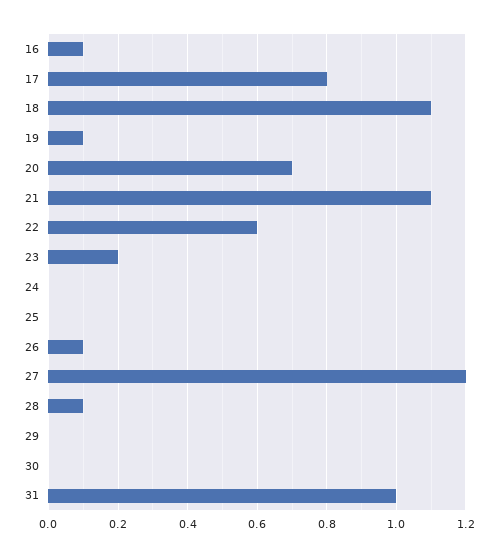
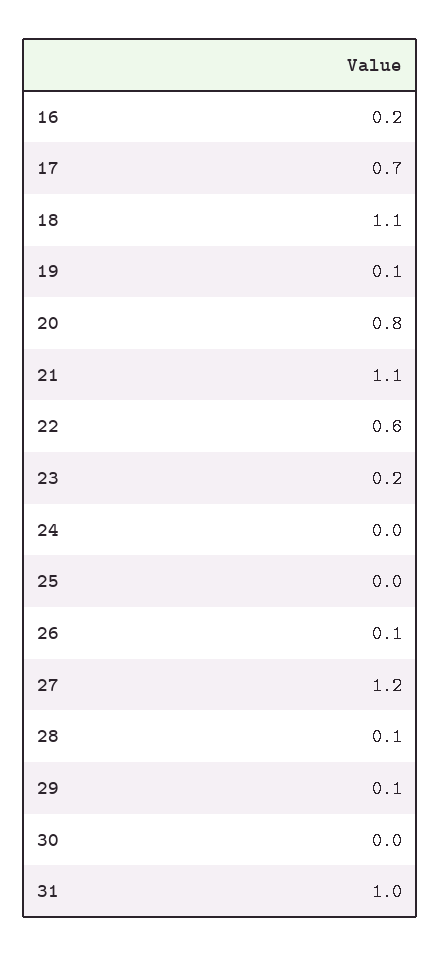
  {
-   "16": 0.1,
+   "16": 0.2,
-   "17": 0.8,
+   "17": 0.7,
    "18": 1.1,
    "19": 0.1,
-   "20": 0.7,
+   "20": 0.8,
    "21": 1.1,
    "22": 0.6,
    "23": 0.2,
    "24": 0,
    "25": 0,
    "26": 0.1,
    "27": 1.2,
    "28": 0.1,
-   "29": 0,
+   "29": 0.1,
    "30": 0,
    "31": 1
  }

